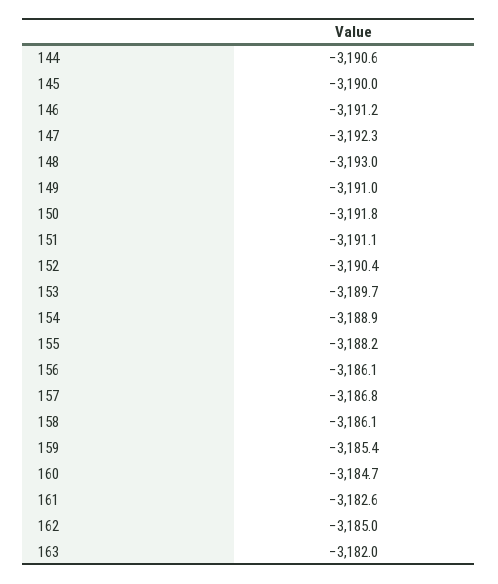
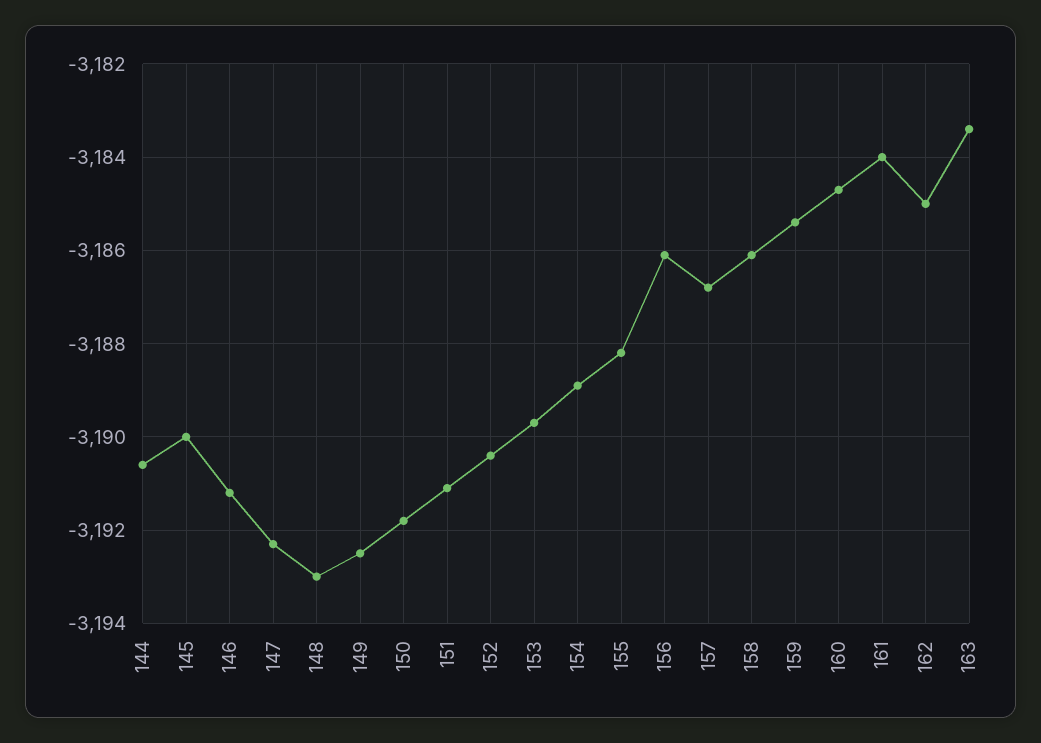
  {
    "144": -3190.6,
    "145": -3190,
    "146": -3191.2,
    "147": -3192.3,
    "148": -3193,
-   "149": -3191,
+   "149": -3192.5,
    "150": -3191.8,
    "151": -3191.1,
    "152": -3190.4,
    "153": -3189.7,
    "154": -3188.9,
    "155": -3188.2,
    "156": -3186.1,
    "157": -3186.8,
    "158": -3186.1,
    "159": -3185.4,
    "160": -3184.7,
-   "161": -3182.6,
+   "161": -3184,
    "162": -3185,
-   "163": -3182
+   "163": -3183.5
  }

